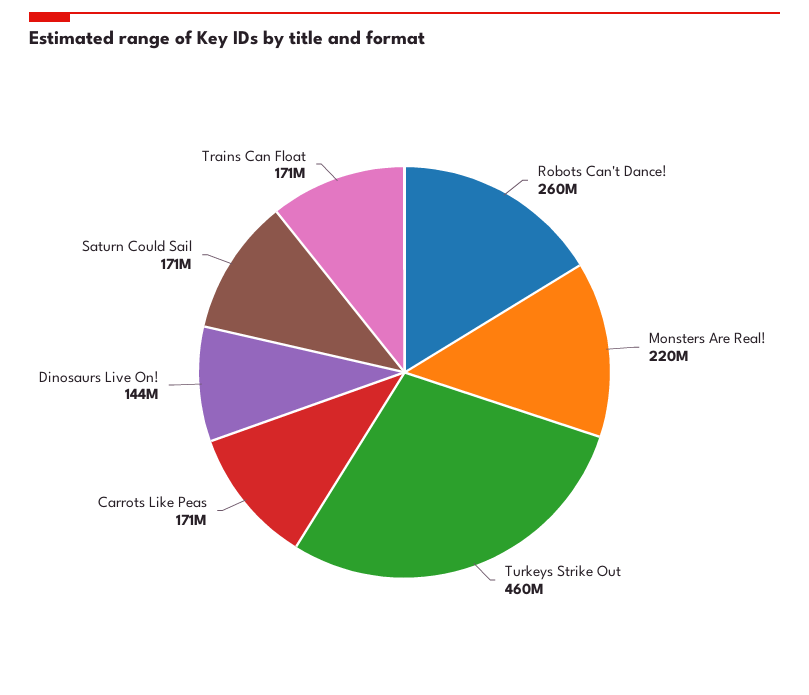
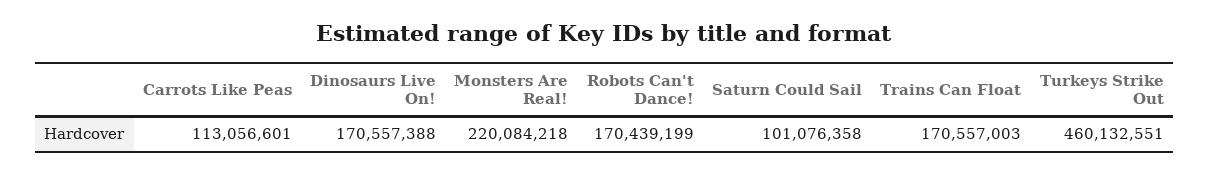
  {
-   "Robots Can't Dance!": 260000000,
+   "Robots Can't Dance!": 170439199,
    "Monsters Are Real!": 220084218,
    "Turkeys Strike Out": 460132551,
-   "Carrots Like Peas": 171000000,
+   "Carrots Like Peas": 113056601,
-   "Dinosaurs Live On!": 144000000,
+   "Dinosaurs Live On!": 170557388,
-   "Saturn Could Sail": 171000000,
+   "Saturn Could Sail": 101076358,
    "Trains Can Float": 170557003
  }

